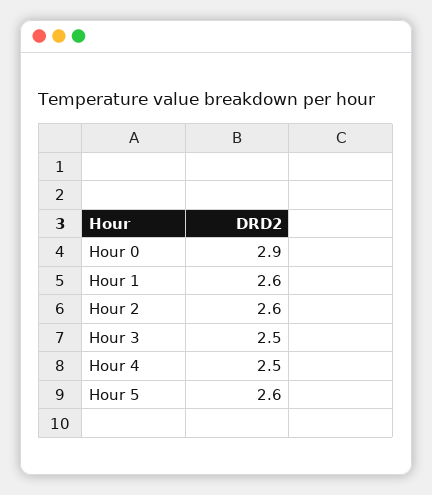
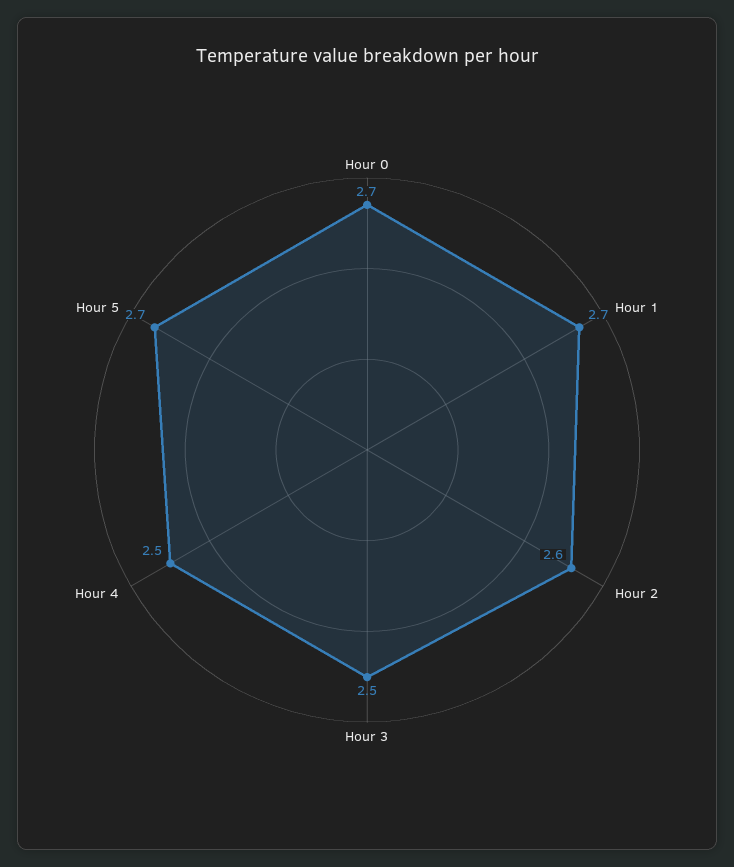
  {
-   "Hour 0": 2.9,
+   "Hour 0": 2.7,
-   "Hour 1": 2.6,
+   "Hour 1": 2.7,
    "Hour 2": 2.6,
    "Hour 3": 2.5,
    "Hour 4": 2.5,
-   "Hour 5": 2.6
+   "Hour 5": 2.7
  }

